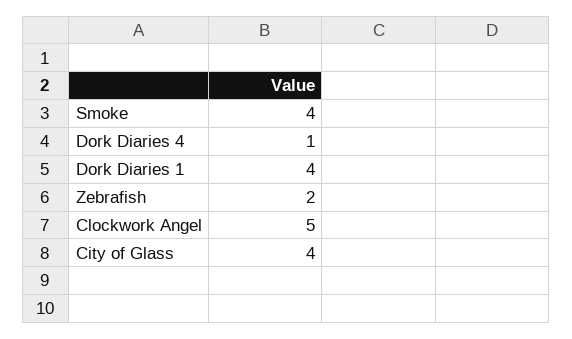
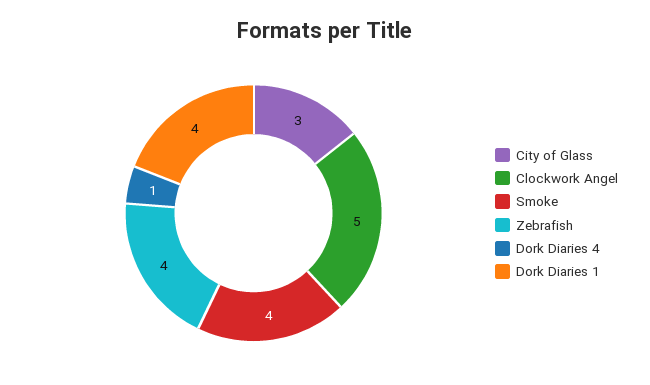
  {
    "Smoke": 4,
    "Dork Diaries 4": 1,
    "Dork Diaries 1": 4,
-   "Zebrafish": 2,
+   "Zebrafish": 4,
    "Clockwork Angel": 5,
-   "City of Glass": 4
+   "City of Glass": 3
  }

